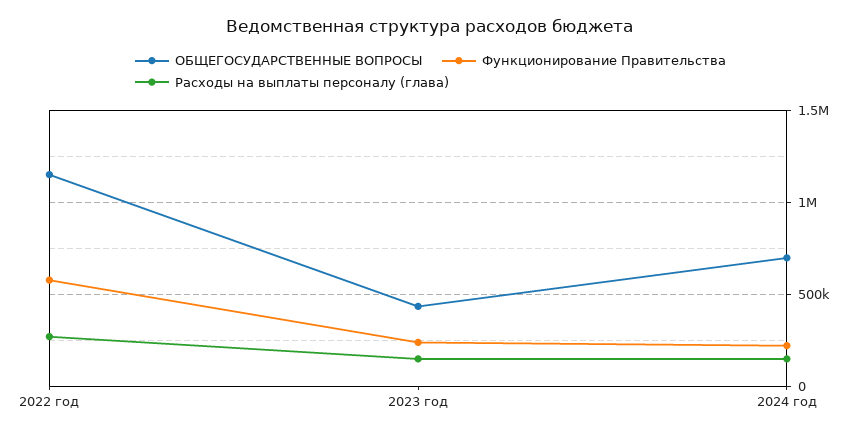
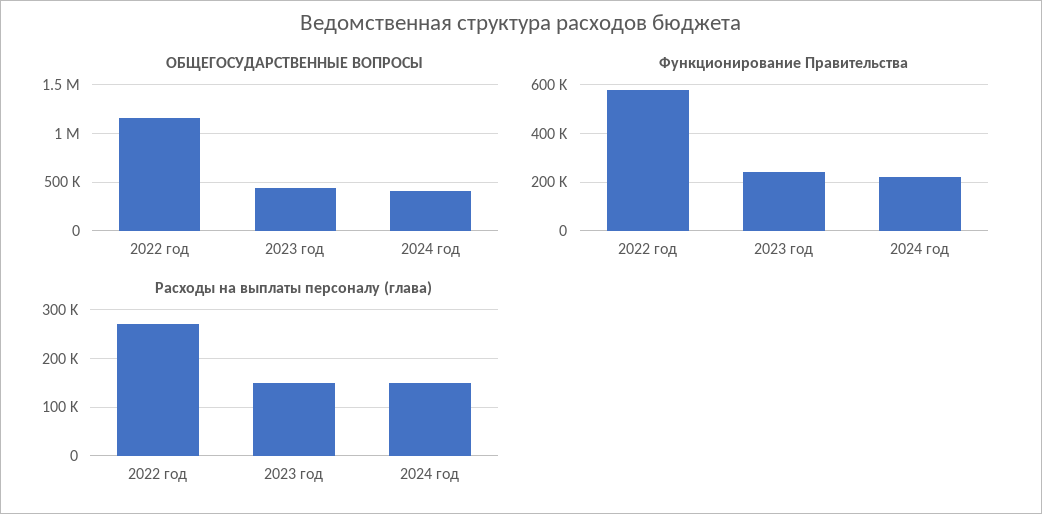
  {
    "ОБЩЕГОСУДАРСТВЕННЫЕ ВОПРОСЫ": {
      "2022 год": 1150000,
      "2023 год": 450000,
-     "2024 год": 700000
+     "2024 год": 400000
    },
    "Функционирование Правительства": {
      "2022 год": 575000,
      "2023 год": 250000,
      "2024 год": 225000
    },
    "Расходы на выплаты персоналу (глава)": {
      "2022 год": 280000,
      "2023 год": 160000,
      "2024 год": 160000
    }
  }

